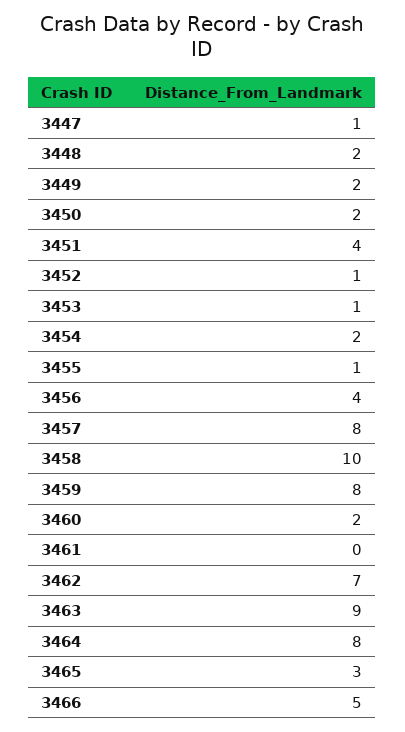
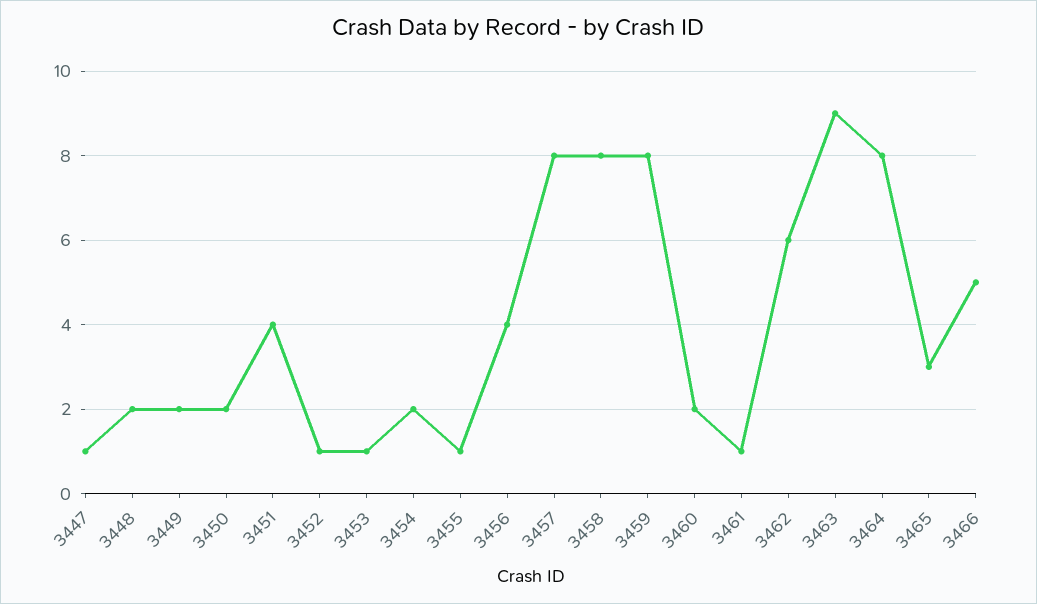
  {
    "3447": 1,
    "3448": 2,
    "3449": 2,
    "3450": 2,
    "3451": 4,
    "3452": 1,
    "3453": 1,
    "3454": 2,
    "3455": 1,
    "3456": 4,
    "3457": 8,
-   "3458": 10,
+   "3458": 8,
    "3459": 8,
    "3460": 2,
-   "3461": 0,
+   "3461": 1,
-   "3462": 7,
+   "3462": 6,
    "3463": 9,
    "3464": 8,
    "3465": 3,
    "3466": 5
  }

